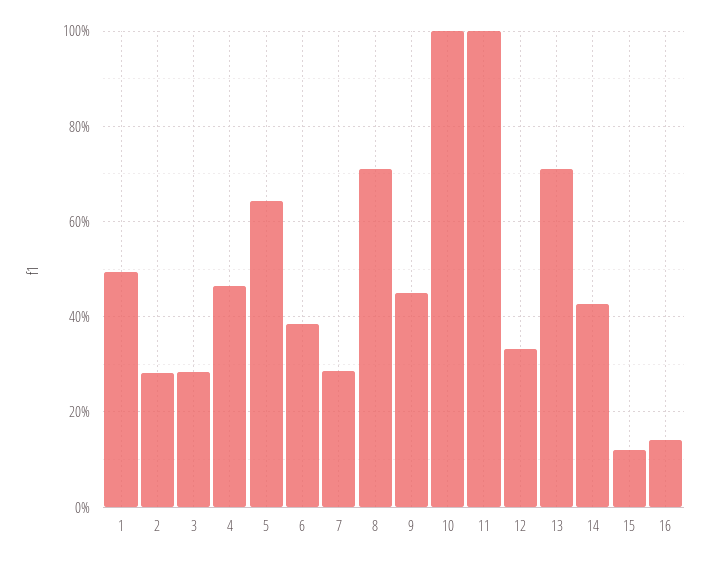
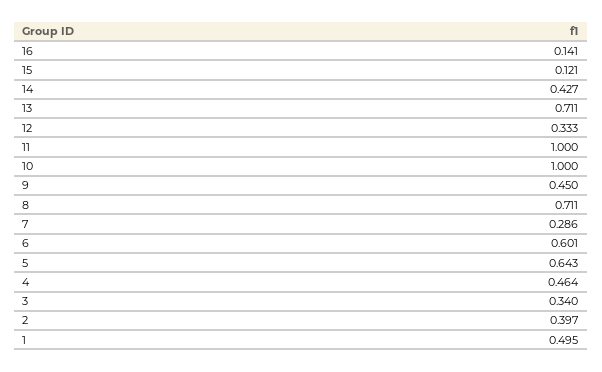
  {
    "1": 0.495,
-   "2": 0.28,
+   "2": 0.397,
-   "3": 0.28,
+   "3": 0.34,
    "4": 0.464,
    "5": 0.643,
-   "6": 0.38,
+   "6": 0.601,
    "7": 0.286,
    "8": 0.711,
    "9": 0.45,
    "10": 1,
    "11": 1,
    "12": 0.333,
    "13": 0.711,
    "14": 0.427,
    "15": 0.121,
    "16": 0.141
  }

